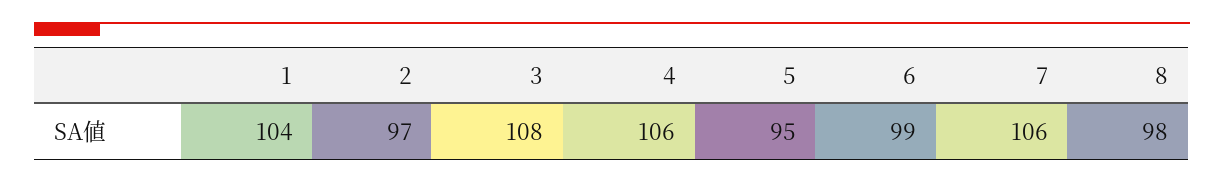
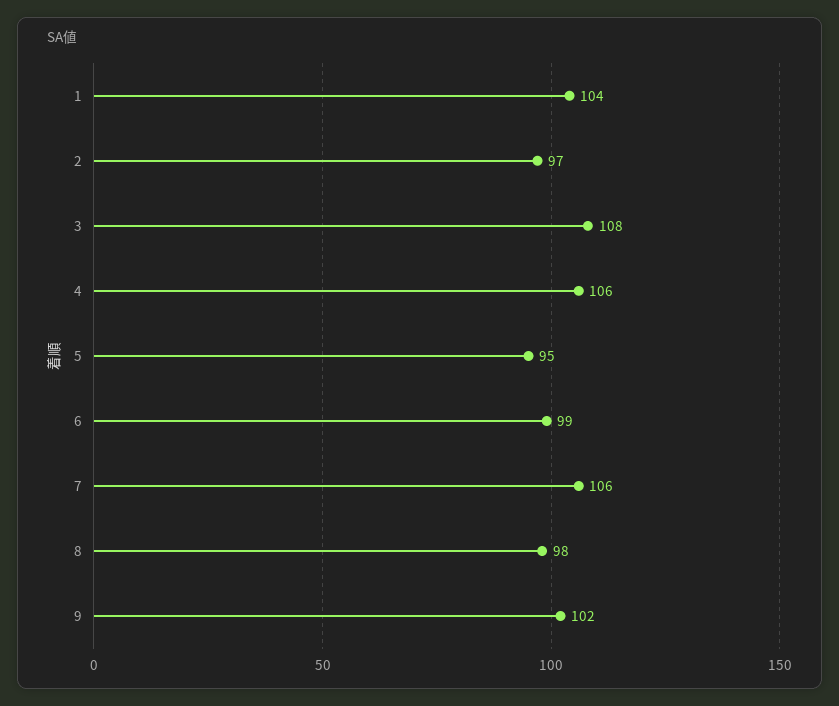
  {
    "1": 104,
    "2": 97,
    "3": 108,
    "4": 106,
    "5": 95,
    "6": 99,
    "7": 106,
-   "8": 98
+   "8": 98,
+   "9": 102
  }

